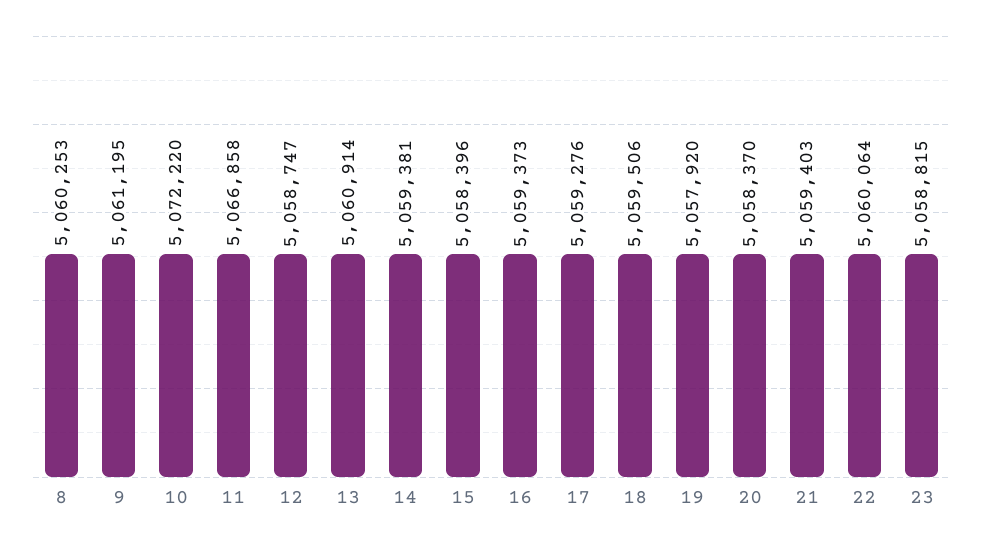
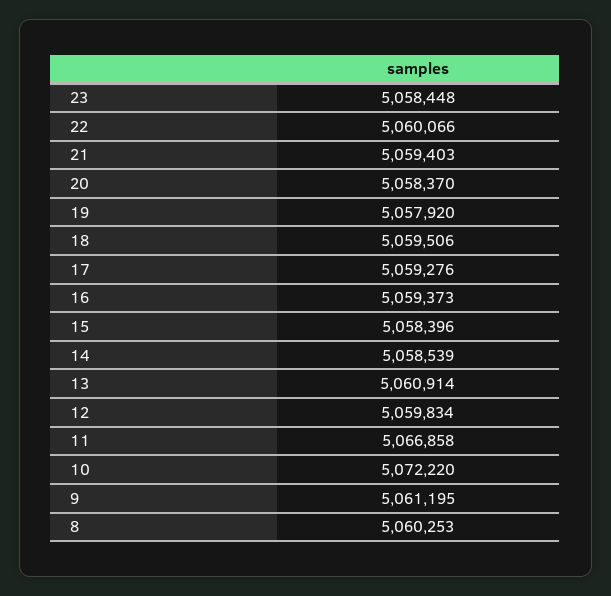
  {
    "8": 5060253,
    "9": 5061195,
    "10": 5072220,
    "11": 5066858,
-   "12": 5058747,
+   "12": 5059834,
    "13": 5060914,
-   "14": 5059381,
+   "14": 5058539,
    "15": 5058396,
    "16": 5059373,
    "17": 5059276,
    "18": 5059506,
    "19": 5057920,
    "20": 5058370,
    "21": 5059403,
-   "22": 5060064,
+   "22": 5060066,
-   "23": 5058815
+   "23": 5058448
  }

